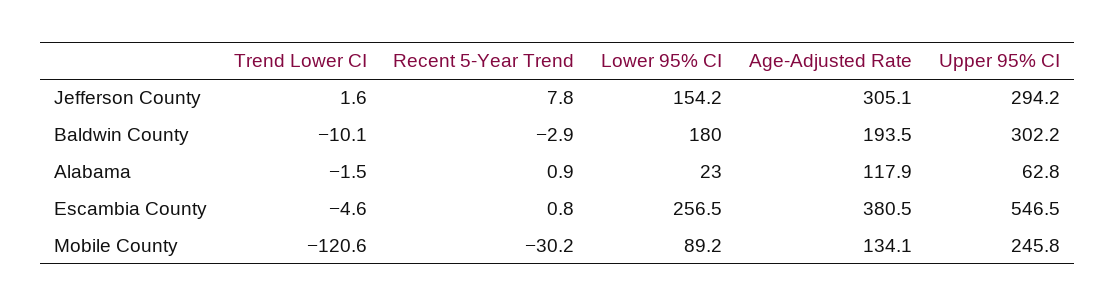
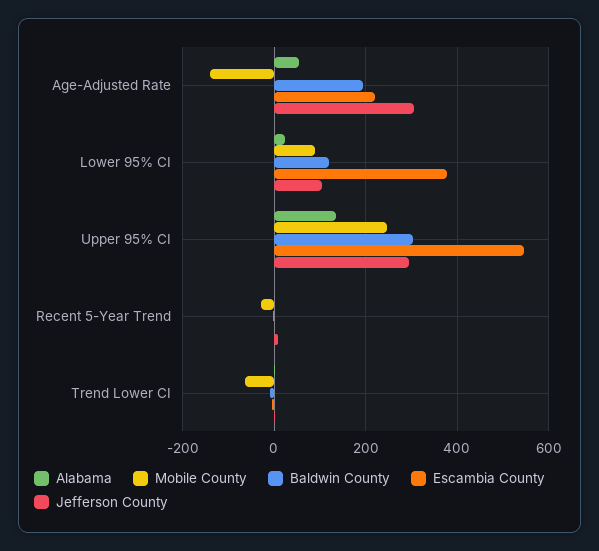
  {
    "Jefferson County": {
      "Trend Lower CI": 1.6,
      "Recent 5-Year Trend": 7.8,
-     "Lower 95% CI": 154.2,
+     "Lower 95% CI": 100,
      "Age-Adjusted Rate": 305.1,
      "Upper 95% CI": 294.2
    },
    "Baldwin County": {
      "Trend Lower CI": -10.1,
      "Recent 5-Year Trend": -2.9,
-     "Lower 95% CI": 180,
+     "Lower 95% CI": 120,
      "Age-Adjusted Rate": 193.5,
      "Upper 95% CI": 302.2
    },
    "Alabama": {
      "Trend Lower CI": -1.5,
      "Recent 5-Year Trend": 0.9,
      "Lower 95% CI": 23,
-     "Age-Adjusted Rate": 117.9,
+     "Age-Adjusted Rate": 60,
-     "Upper 95% CI": 62.8
+     "Upper 95% CI": 140
    },
    "Escambia County": {
      "Trend Lower CI": -4.6,
      "Recent 5-Year Trend": 0.8,
-     "Lower 95% CI": 256.5,
+     "Lower 95% CI": 380,
-     "Age-Adjusted Rate": 380.5,
+     "Age-Adjusted Rate": 220,
      "Upper 95% CI": 546.5
    },
    "Mobile County": {
-     "Trend Lower CI": -120.6,
+     "Trend Lower CI": -60,
      "Recent 5-Year Trend": -30.2,
      "Lower 95% CI": 89.2,
-     "Age-Adjusted Rate": 134.1,
+     "Age-Adjusted Rate": -140,
      "Upper 95% CI": 245.8
    }
  }

